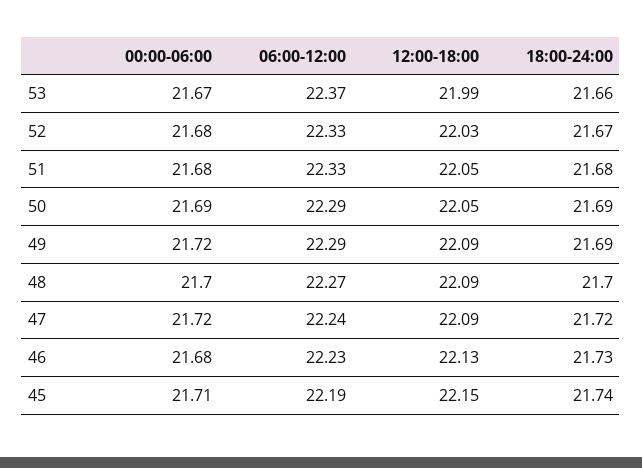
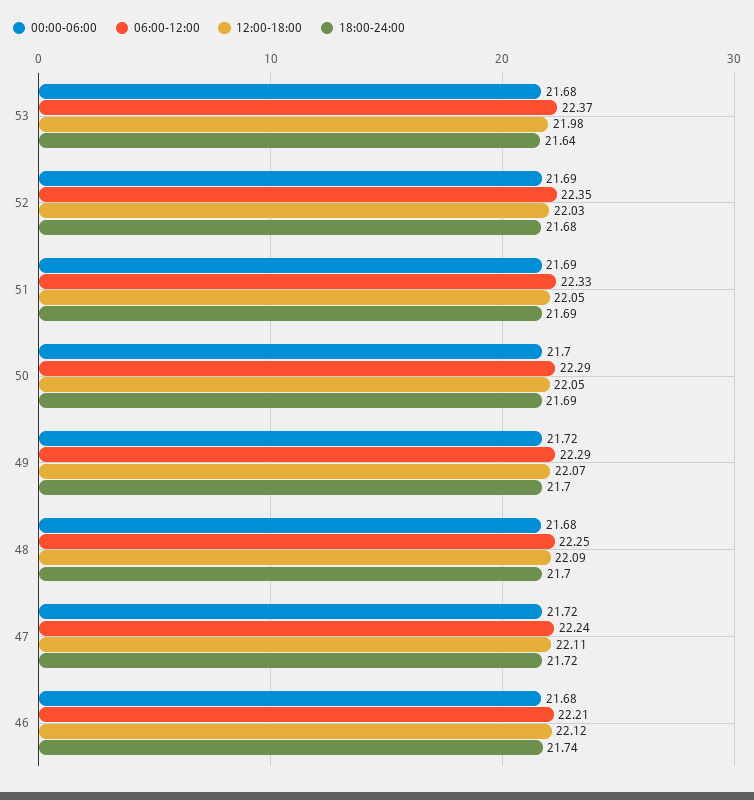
  {
    "00:00-06:00": {
-     "53": 21.67,
+     "53": 21.68,
-     "52": 21.68,
+     "52": 21.69,
-     "51": 21.68,
+     "51": 21.69,
-     "50": 21.69,
+     "50": 21.7,
      "49": 21.72,
-     "48": 21.7,
+     "48": 21.68,
      "47": 21.72,
-     "46": 21.68,
+     "46": 21.68
-     "45": 21.71
    },
    "06:00-12:00": {
      "53": 22.37,
-     "52": 22.33,
+     "52": 22.35,
      "51": 22.33,
      "50": 22.29,
      "49": 22.29,
-     "48": 22.27,
+     "48": 22.25,
      "47": 22.24,
-     "46": 22.23,
+     "46": 22.21
-     "45": 22.19
    },
    "12:00-18:00": {
-     "53": 21.99,
+     "53": 21.98,
      "52": 22.03,
      "51": 22.05,
      "50": 22.05,
-     "49": 22.09,
+     "49": 22.07,
      "48": 22.09,
-     "47": 22.09,
+     "47": 22.11,
-     "46": 22.13,
+     "46": 22.12
-     "45": 22.15
    },
    "18:00-24:00": {
-     "53": 21.66,
+     "53": 21.64,
-     "52": 21.67,
+     "52": 21.68,
-     "51": 21.68,
+     "51": 21.69,
      "50": 21.69,
-     "49": 21.69,
+     "49": 21.7,
      "48": 21.7,
      "47": 21.72,
-     "46": 21.73,
+     "46": 21.74
-     "45": 21.74
    }
  }

